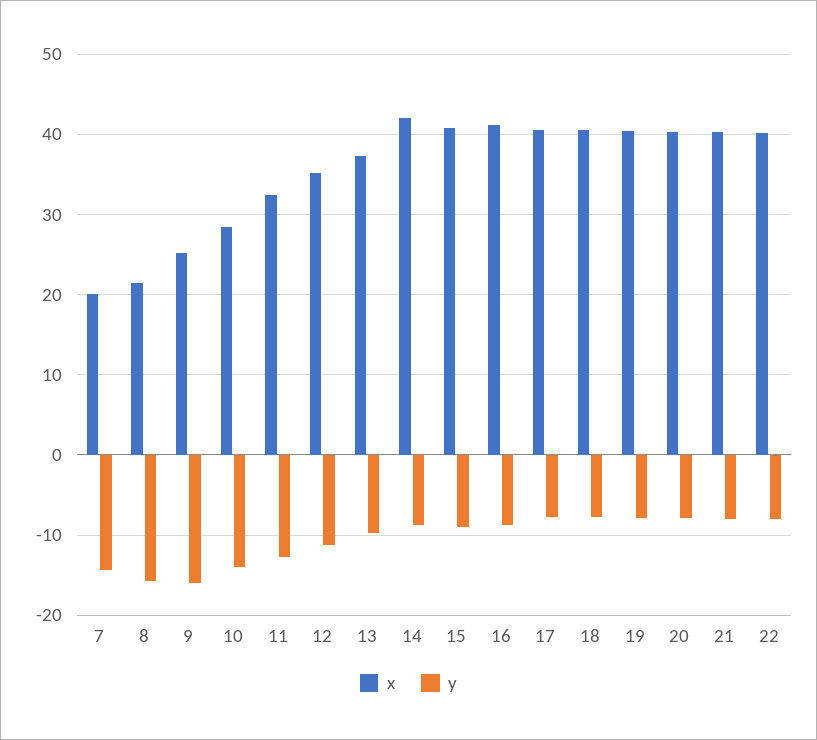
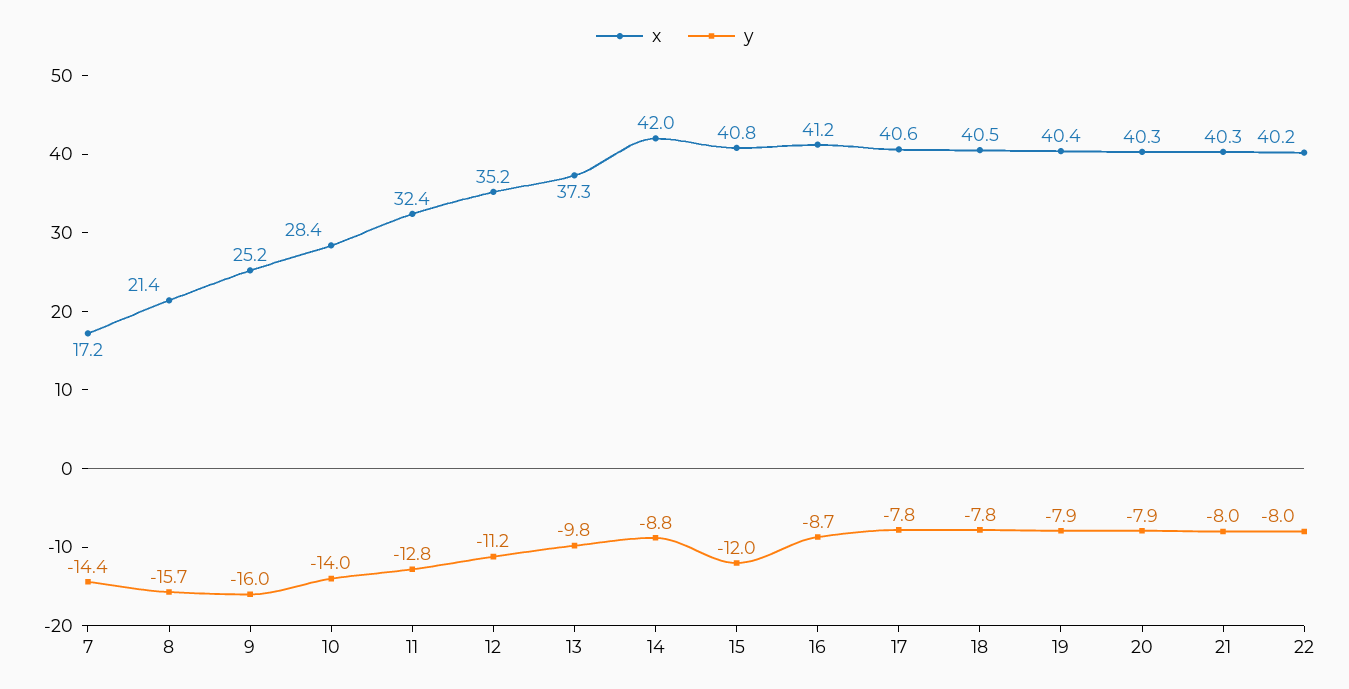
  {
    "x": {
-     "7": 20,
+     "7": 17.2,
      "8": 21.4,
      "9": 25.2,
      "10": 28.4,
      "11": 32.4,
      "12": 35.2,
      "13": 37.3,
      "14": 42,
      "15": 40.8,
      "16": 41.2,
      "17": 40.6,
      "18": 40.5,
      "19": 40.4,
      "20": 40.3,
      "21": 40.3,
      "22": 40.2
    },
    "y": {
      "7": -14.4,
      "8": -15.7,
      "9": -16,
      "10": -14,
      "11": -12.8,
      "12": -11.2,
      "13": -9.8,
      "14": -8.8,
-     "15": -9,
+     "15": -12,
      "16": -8.7,
      "17": -7.8,
      "18": -7.8,
      "19": -7.9,
      "20": -7.9,
      "21": -8,
      "22": -8
    }
  }

